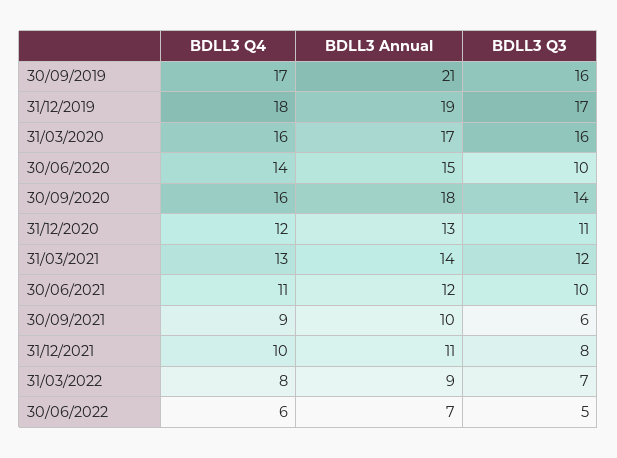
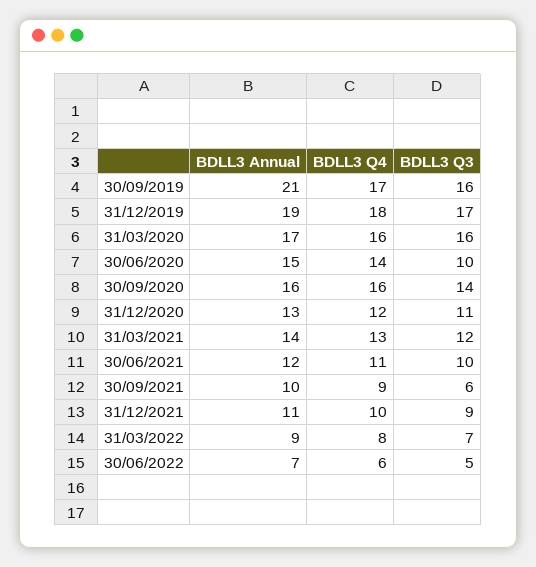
  {
    "BDLL3 Q4": {
      "30/09/2019": 17,
      "31/12/2019": 18,
      "31/03/2020": 16,
      "30/06/2020": 14,
      "30/09/2020": 16,
      "31/12/2020": 12,
      "31/03/2021": 13,
      "30/06/2021": 11,
      "30/09/2021": 9,
      "31/12/2021": 10,
      "31/03/2022": 8,
      "30/06/2022": 6
    },
    "BDLL3 Annual": {
      "30/09/2019": 21,
      "31/12/2019": 19,
      "31/03/2020": 17,
      "30/06/2020": 15,
-     "30/09/2020": 18,
+     "30/09/2020": 16,
      "31/12/2020": 13,
      "31/03/2021": 14,
      "30/06/2021": 12,
      "30/09/2021": 10,
      "31/12/2021": 11,
      "31/03/2022": 9,
      "30/06/2022": 7
    },
    "BDLL3 Q3": {
      "30/09/2019": 16,
      "31/12/2019": 17,
      "31/03/2020": 16,
      "30/06/2020": 10,
      "30/09/2020": 14,
      "31/12/2020": 11,
      "31/03/2021": 12,
      "30/06/2021": 10,
      "30/09/2021": 6,
-     "31/12/2021": 8,
+     "31/12/2021": 9,
      "31/03/2022": 7,
      "30/06/2022": 5
    }
  }

